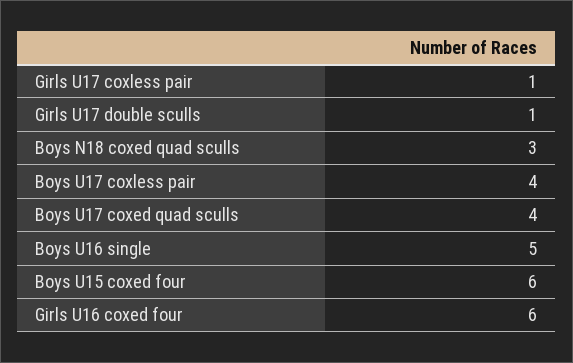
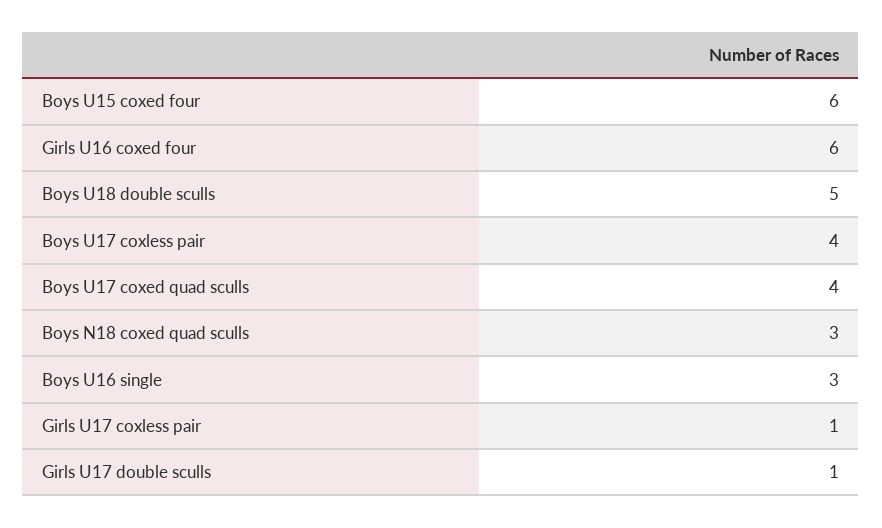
  {
    "Girls U17 coxless pair": 1,
    "Girls U17 double sculls": 1,
    "Boys N18 coxed quad sculls": 3,
    "Boys U17 coxless pair": 4,
    "Boys U17 coxed quad sculls": 4,
-   "Boys U16 single": 5,
+   "Boys U16 single": 3,
    "Boys U15 coxed four": 6,
-   "Girls U16 coxed four": 6
+   "Girls U16 coxed four": 6,
+   "Boys U18 double sculls": 5
  }

